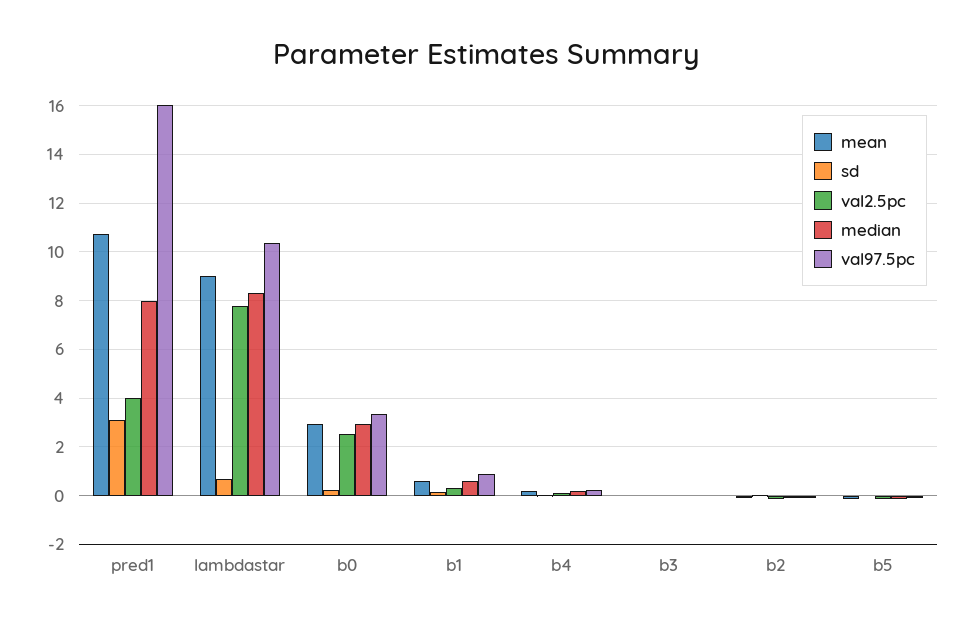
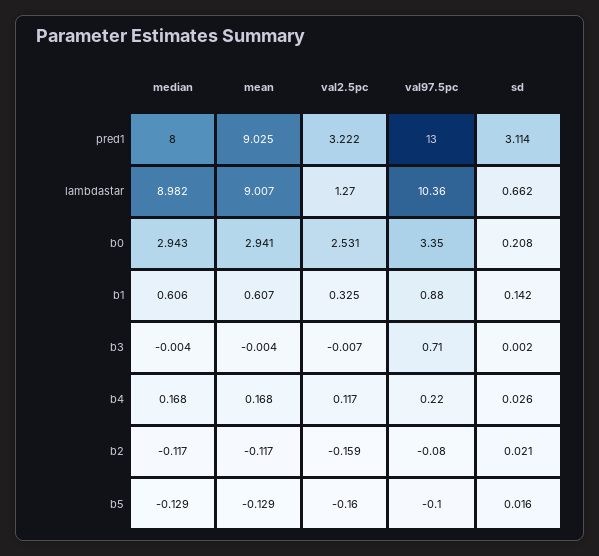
  {
    "mean": {
-     "pred1": 10.75,
+     "pred1": 9.025,
      "lambdastar": 9.007,
      "b0": 2.941,
      "b1": 0.607,
      "b4": 0.168,
      "b3": -0.004,
      "b2": -0.117,
      "b5": -0.129
    },
    "sd": {
      "pred1": 3.114,
      "lambdastar": 0.662,
      "b0": 0.208,
      "b1": 0.142,
      "b4": 0.026,
      "b3": 0.002,
      "b2": 0.021,
      "b5": 0.016
    },
    "val2.5pc": {
-     "pred1": 4,
+     "pred1": 3.222,
-     "lambdastar": 7.75,
+     "lambdastar": 1.27,
      "b0": 2.531,
      "b1": 0.325,
      "b4": 0.117,
      "b3": -0.007,
      "b2": -0.159,
      "b5": -0.16
    },
    "median": {
      "pred1": 8,
-     "lambdastar": 8.25,
+     "lambdastar": 8.982,
      "b0": 2.943,
      "b1": 0.606,
      "b4": 0.168,
      "b3": -0.004,
      "b2": -0.117,
      "b5": -0.129
    },
    "val97.5pc": {
-     "pred1": 16,
+     "pred1": 13,
      "lambdastar": 10.36,
      "b0": 3.35,
      "b1": 0.88,
      "b4": 0.22,
-     "b3": 0,
+     "b3": 0.71,
      "b2": -0.08,
      "b5": -0.1
    }
  }

